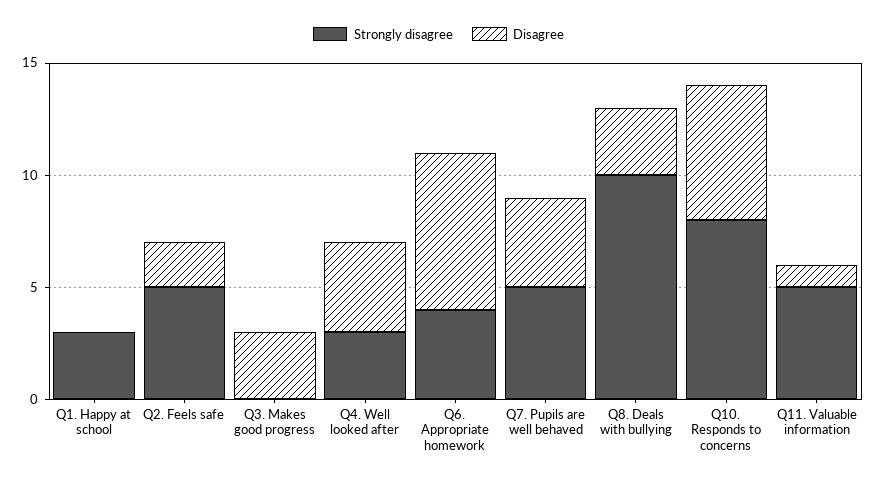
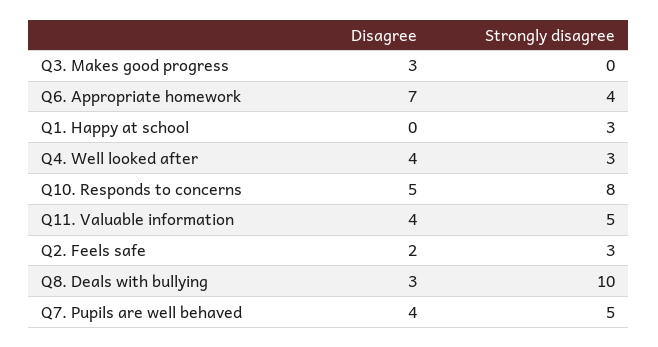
  {
    "Strongly disagree": {
      "Q1. Happy at school": 3,
-     "Q2. Feels safe": 5,
+     "Q2. Feels safe": 3,
      "Q3. Makes good progress": 0,
      "Q4. Well looked after": 3,
      "Q6. Appropriate homework": 4,
      "Q7. Pupils are well behaved": 5,
      "Q8. Deals with bullying": 10,
      "Q10. Responds to concerns": 8,
      "Q11. Valuable information": 5
    },
    "Disagree": {
      "Q1. Happy at school": 0,
      "Q2. Feels safe": 2,
      "Q3. Makes good progress": 3,
      "Q4. Well looked after": 4,
      "Q6. Appropriate homework": 7,
      "Q7. Pupils are well behaved": 4,
      "Q8. Deals with bullying": 3,
-     "Q10. Responds to concerns": 6,
+     "Q10. Responds to concerns": 5,
-     "Q11. Valuable information": 1
+     "Q11. Valuable information": 4
    }
  }

